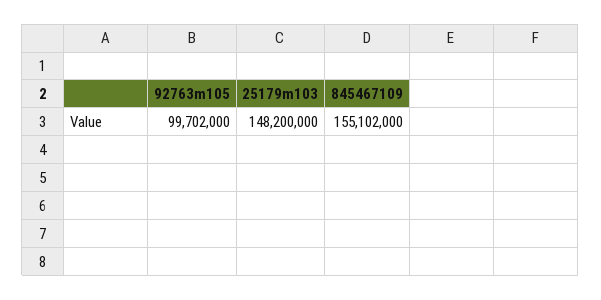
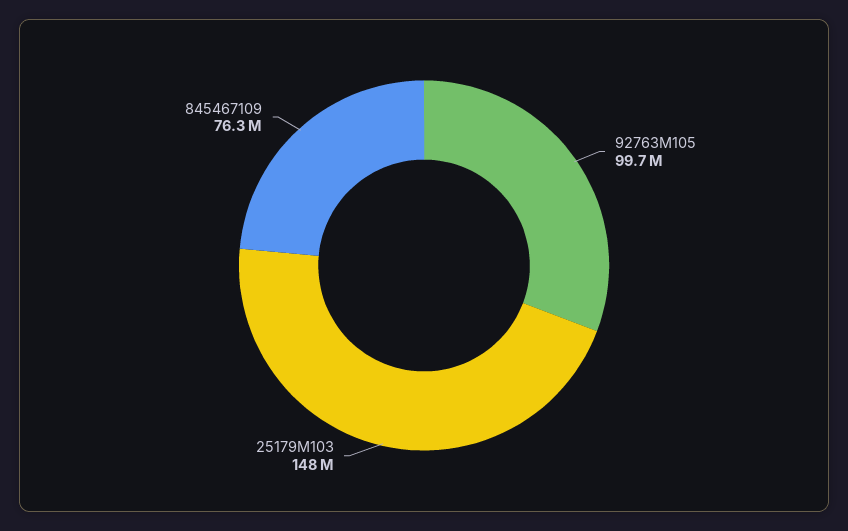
  {
    "92763m105": 99702000,
    "25179m103": 148200000,
-   "845467109": 155102000
+   "845467109": 76300000
  }

